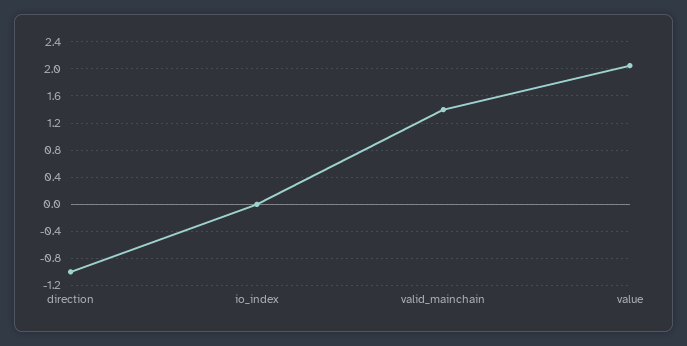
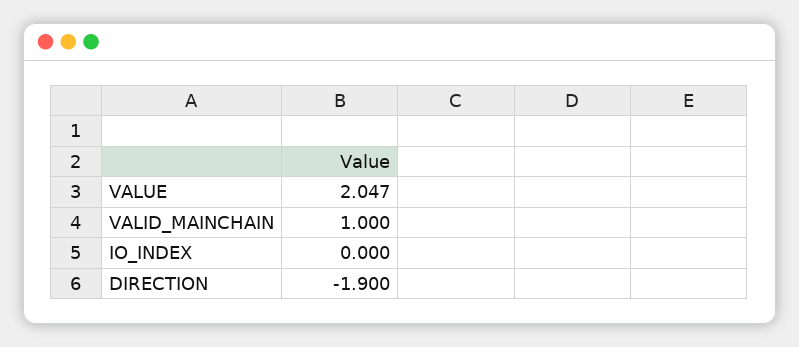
  {
-   "direction": -1,
+   "direction": -1.9,
    "io_index": 0,
-   "valid_mainchain": 1.4,
+   "valid_mainchain": 1,
    "value": 2.047
  }

